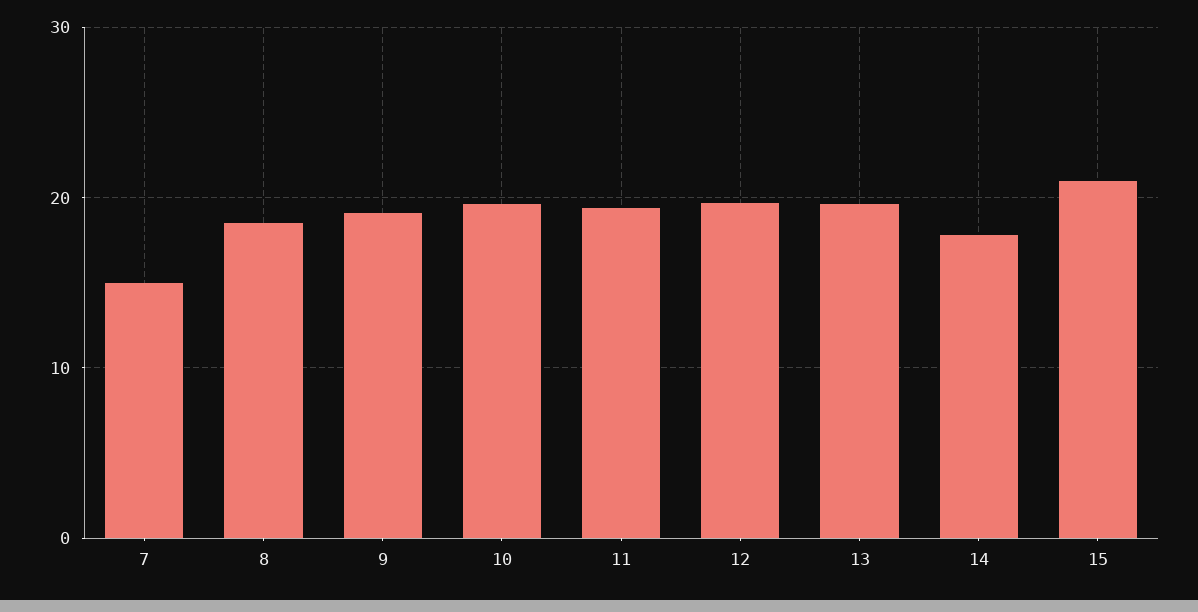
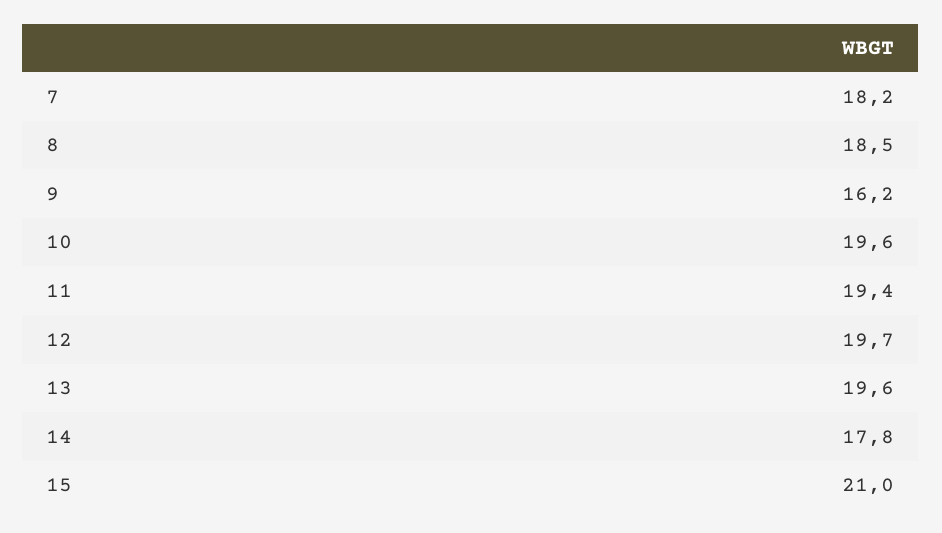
  {
-   "7": 15,
+   "7": 18.2,
    "8": 18.5,
-   "9": 19,
+   "9": 16.2,
    "10": 19.6,
    "11": 19.4,
    "12": 19.7,
    "13": 19.6,
    "14": 17.8,
    "15": 21
  }

